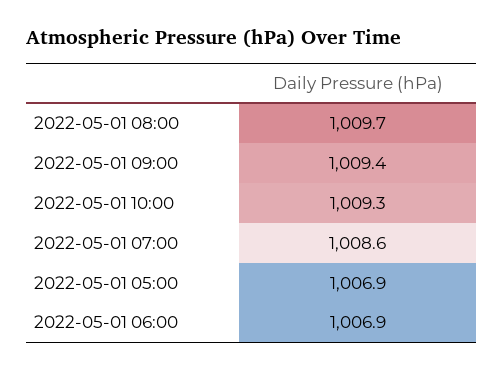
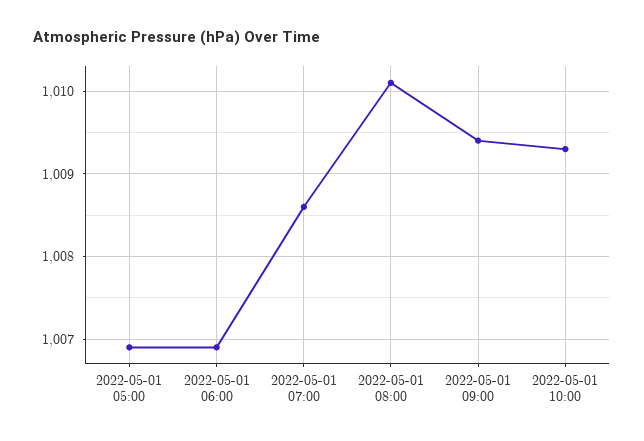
  {
-   "2022-05-01 08:00": 1009.7,
+   "2022-05-01 08:00": 1010.1,
    "2022-05-01 09:00": 1009.4,
    "2022-05-01 10:00": 1009.3,
    "2022-05-01 07:00": 1008.6,
    "2022-05-01 05:00": 1006.9,
    "2022-05-01 06:00": 1006.9
  }

